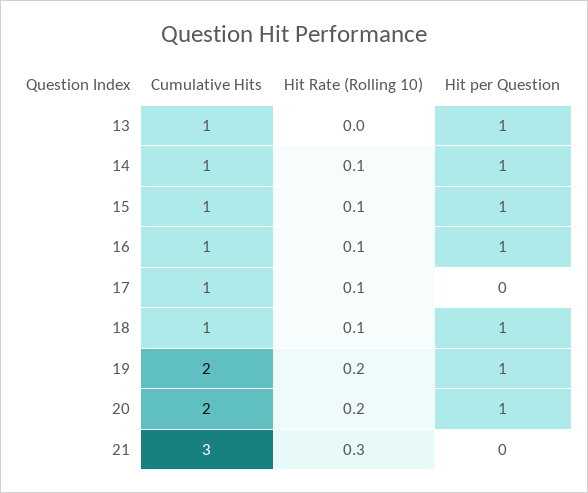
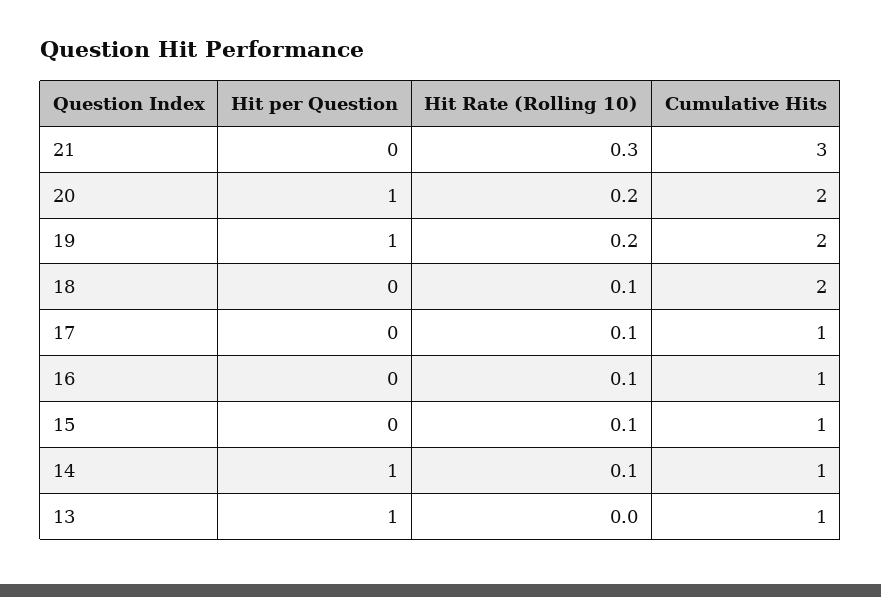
  {
    "Cumulative Hits": {
      "13": 1,
      "14": 1,
      "15": 1,
      "16": 1,
      "17": 1,
-     "18": 1,
+     "18": 2,
      "19": 2,
      "20": 2,
      "21": 3
    },
    "Hit Rate (Rolling 10)": {
      "13": 0,
      "14": 0.1,
      "15": 0.1,
      "16": 0.1,
      "17": 0.1,
      "18": 0.1,
      "19": 0.2,
      "20": 0.2,
      "21": 0.3
    },
    "Hit per Question": {
      "13": 1,
      "14": 1,
-     "15": 1,
+     "15": 0,
-     "16": 1,
+     "16": 0,
      "17": 0,
-     "18": 1,
+     "18": 0,
      "19": 1,
      "20": 1,
      "21": 0
    }
  }

